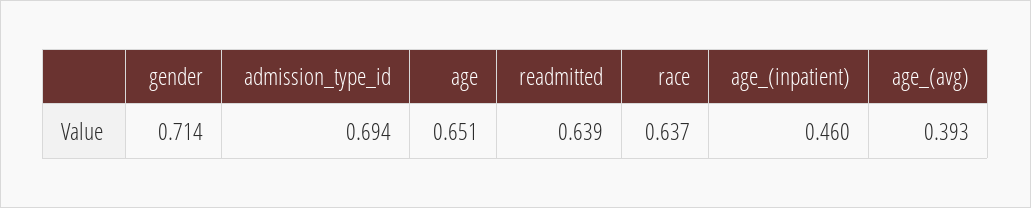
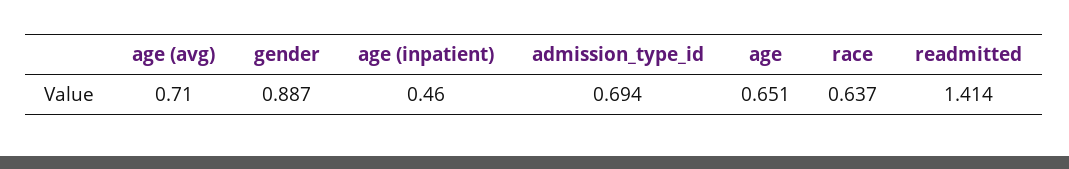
  {
-   "gender": 0.714,
+   "gender": 0.887,
    "admission_type_id": 0.694,
    "age": 0.651,
-   "readmitted": 0.639,
+   "readmitted": 1.414,
    "race": 0.637,
    "age_(inpatient)": 0.46,
-   "age_(avg)": 0.393
+   "age_(avg)": 0.71
  }

